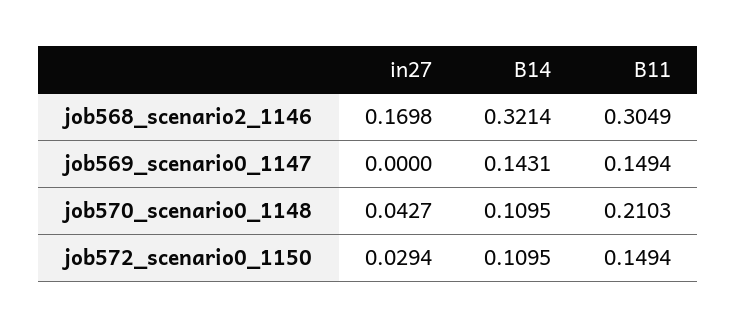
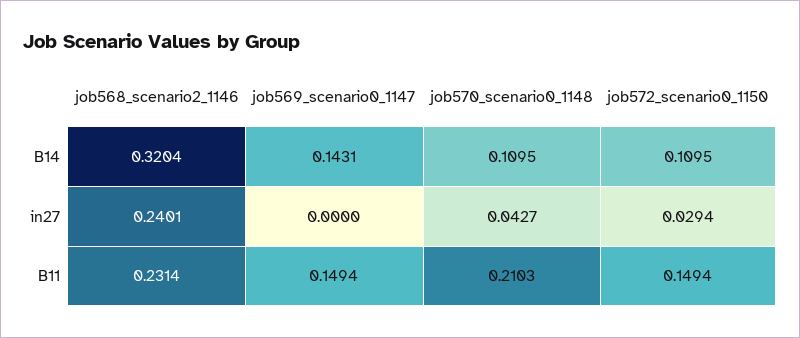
  {
    "in27": {
-     "job568_scenario2_1146": 0.1698,
+     "job568_scenario2_1146": 0.2401,
      "job569_scenario0_1147": 0,
      "job570_scenario0_1148": 0.0427,
      "job572_scenario0_1150": 0.0294
    },
    "B14": {
-     "job568_scenario2_1146": 0.3214,
+     "job568_scenario2_1146": 0.3204,
      "job569_scenario0_1147": 0.1431,
      "job570_scenario0_1148": 0.1095,
      "job572_scenario0_1150": 0.1095
    },
    "B11": {
-     "job568_scenario2_1146": 0.3049,
+     "job568_scenario2_1146": 0.2314,
      "job569_scenario0_1147": 0.1494,
      "job570_scenario0_1148": 0.2103,
      "job572_scenario0_1150": 0.1494
    }
  }

